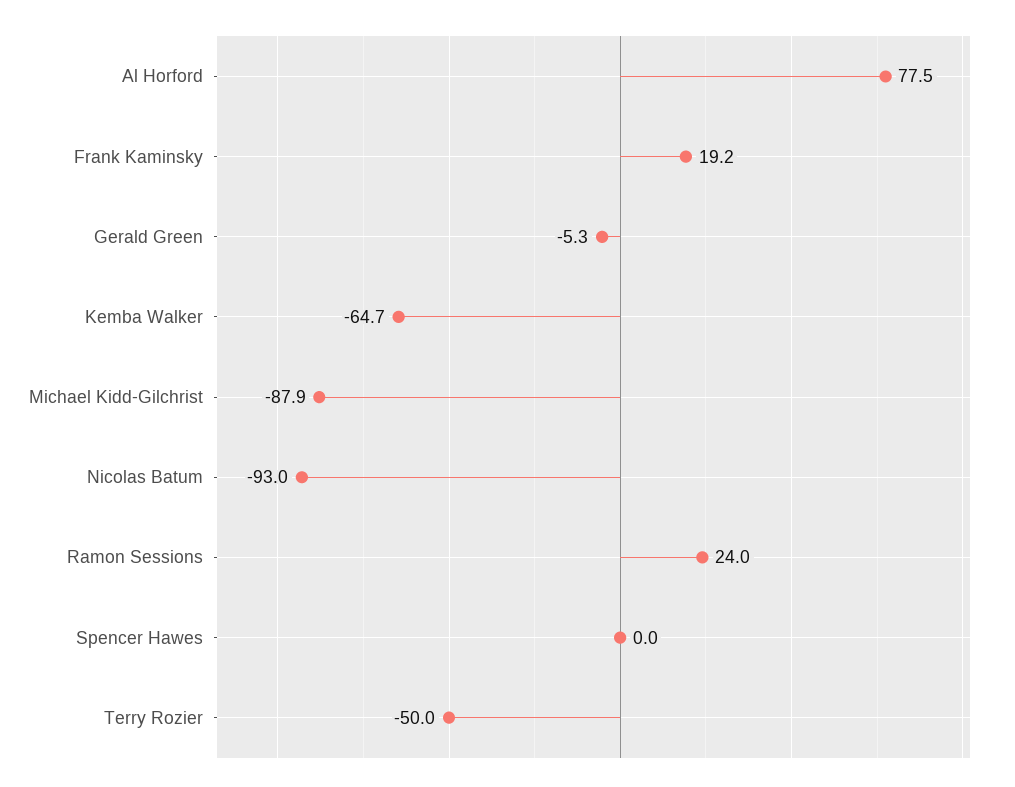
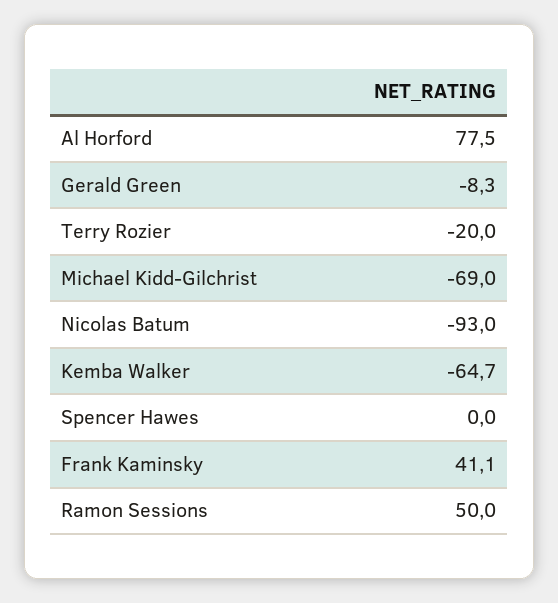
  {
    "Al Horford": 77.5,
-   "Frank Kaminsky": 19.2,
+   "Frank Kaminsky": 41.1,
-   "Gerald Green": -5.3,
+   "Gerald Green": -8.3,
    "Kemba Walker": -64.7,
-   "Michael Kidd-Gilchrist": -87.9,
+   "Michael Kidd-Gilchrist": -69,
    "Nicolas Batum": -93,
-   "Ramon Sessions": 24,
+   "Ramon Sessions": 50,
    "Spencer Hawes": 0,
-   "Terry Rozier": -50
+   "Terry Rozier": -20
  }

